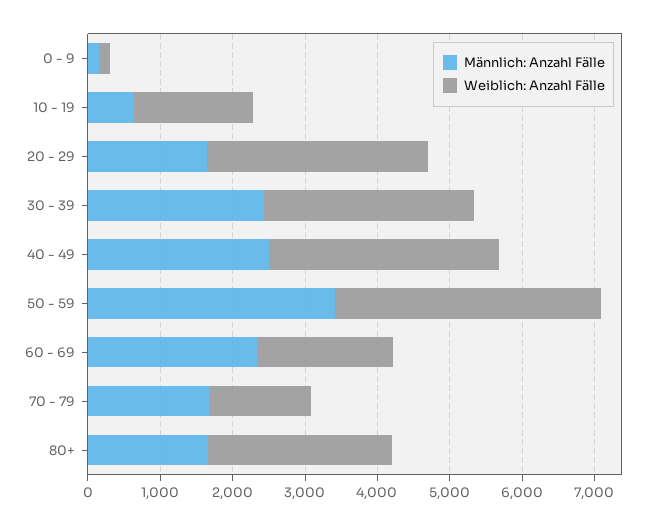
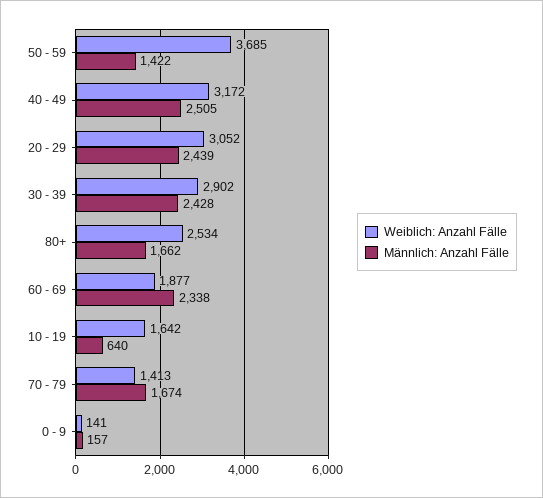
  {
    "Männlich: Anzahl Fälle": {
      "0 - 9": 157,
      "10 - 19": 640,
-     "20 - 29": 1600,
+     "20 - 29": 2439,
      "30 - 39": 2428,
      "40 - 49": 2505,
-     "50 - 59": 3400,
+     "50 - 59": 1422,
      "60 - 69": 2338,
      "70 - 79": 1674,
      "80+": 1662
    },
    "Weiblich: Anzahl Fälle": {
      "0 - 9": 141,
      "10 - 19": 1642,
      "20 - 29": 3052,
      "30 - 39": 2902,
      "40 - 49": 3172,
      "50 - 59": 3685,
      "60 - 69": 1877,
      "70 - 79": 1413,
      "80+": 2534
    }
  }

